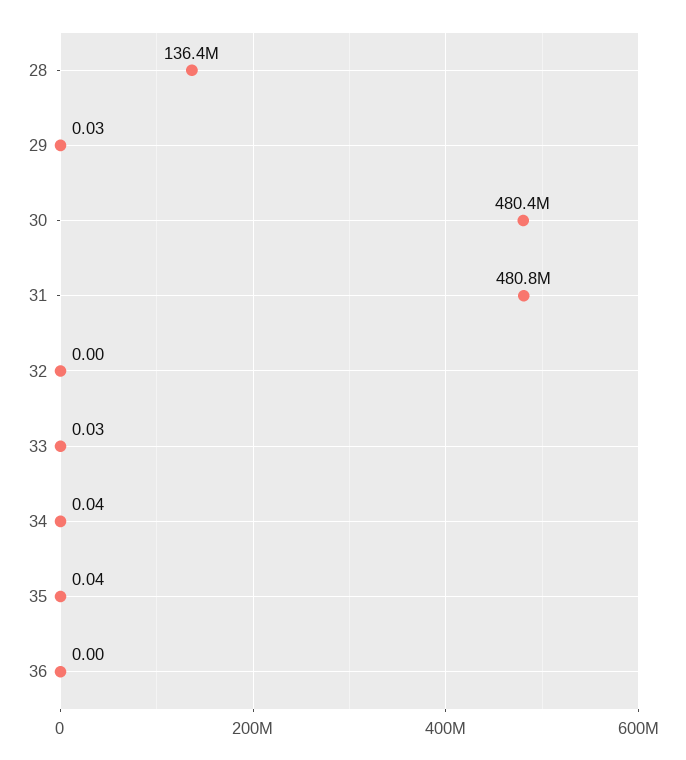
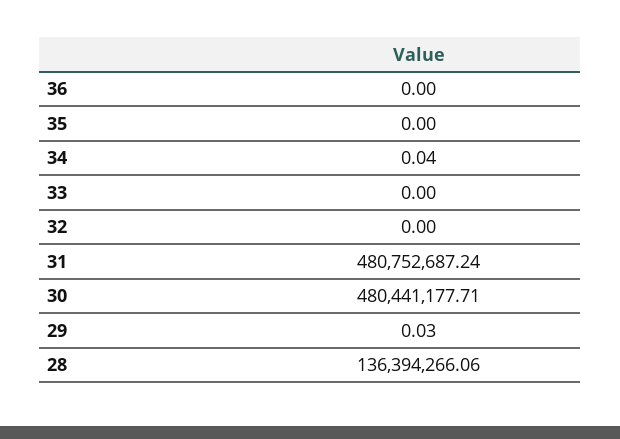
  {
    "28": 136394266.06,
    "29": 0.03,
    "30": 480441177.71,
    "31": 480752687.24,
    "32": 0,
-   "33": 0.03,
+   "33": 0,
    "34": 0.04,
-   "35": 0.04,
+   "35": 0,
    "36": 0
  }

